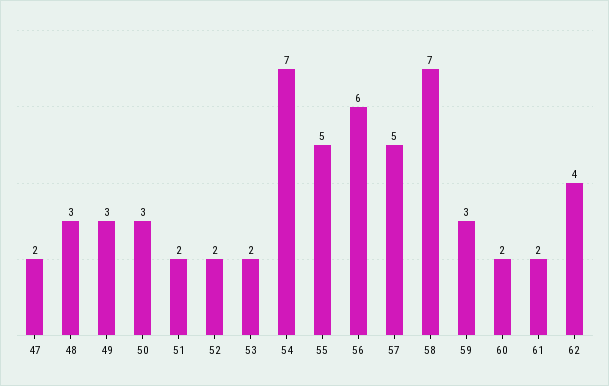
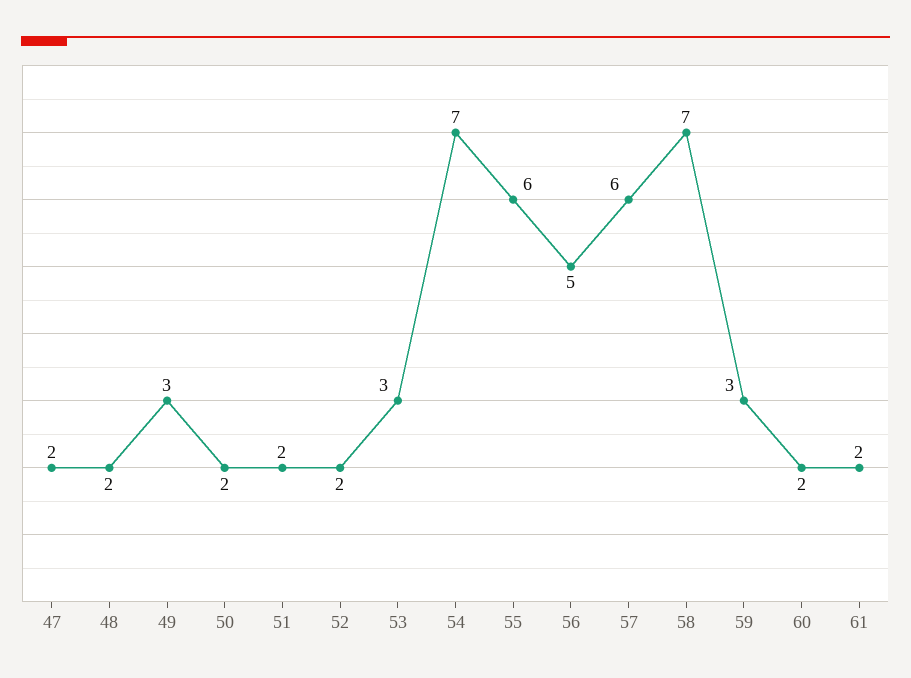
  {
    "47": 2,
-   "48": 3,
+   "48": 2,
    "49": 3,
-   "50": 3,
+   "50": 2,
    "51": 2,
    "52": 2,
-   "53": 2,
+   "53": 3,
    "54": 7,
-   "55": 5,
+   "55": 6,
-   "56": 6,
+   "56": 5,
-   "57": 5,
+   "57": 6,
    "58": 7,
    "59": 3,
    "60": 2,
-   "61": 2,
+   "61": 2
-   "62": 4
  }

